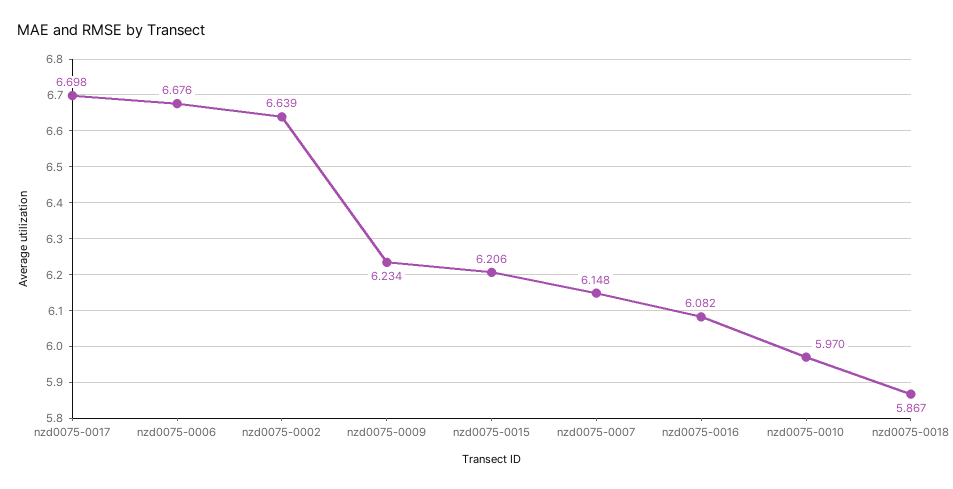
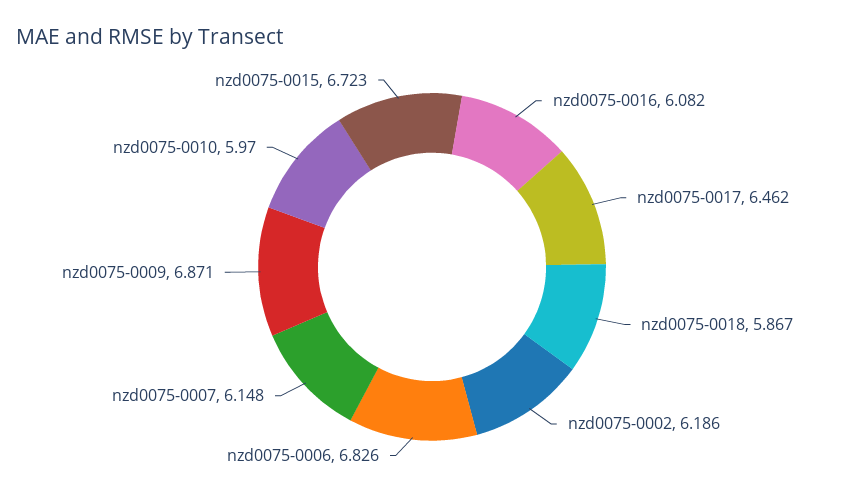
  {
-   "nzd0075-0017": 6.698,
+   "nzd0075-0017": 6.462,
-   "nzd0075-0006": 6.676,
+   "nzd0075-0006": 6.826,
-   "nzd0075-0002": 6.639,
+   "nzd0075-0002": 6.186,
-   "nzd0075-0009": 6.234,
+   "nzd0075-0009": 6.871,
-   "nzd0075-0015": 6.206,
+   "nzd0075-0015": 6.723,
    "nzd0075-0007": 6.148,
    "nzd0075-0016": 6.082,
    "nzd0075-0010": 5.97,
    "nzd0075-0018": 5.867
  }

